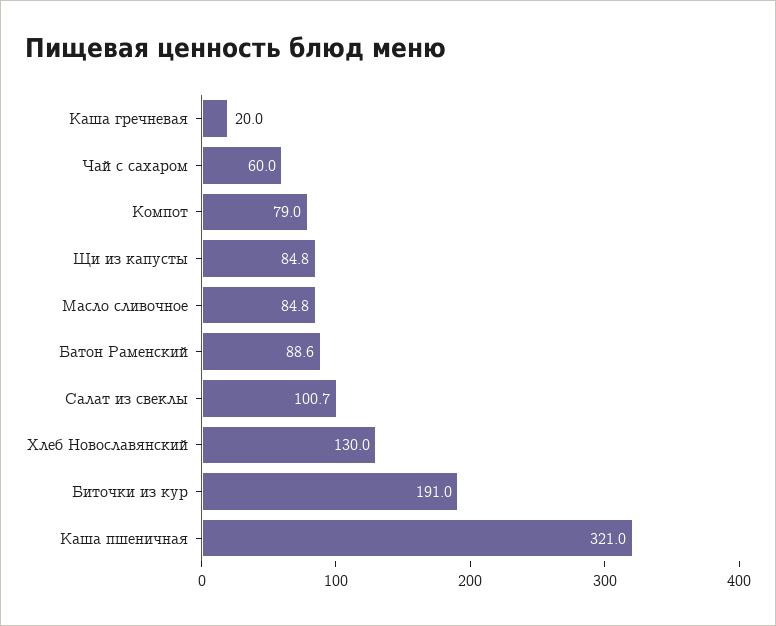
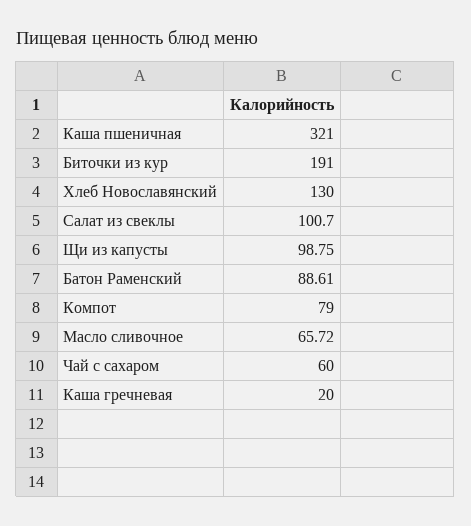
  {
    "Каша гречневая": 20,
    "Чай с сахаром": 60,
    "Компот": 79,
-   "Щи из капусты": 84.8,
+   "Щи из капусты": 98.75,
-   "Масло сливочное": 84.8,
+   "Масло сливочное": 65.72,
    "Батон Раменский": 88.61,
    "Салат из свеклы": 100.7,
    "Хлеб Новославянский": 130,
    "Биточки из кур": 191,
    "Каша пшеничная": 321
  }

